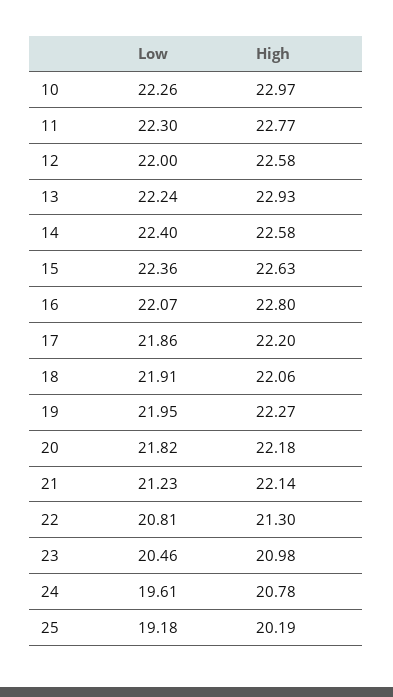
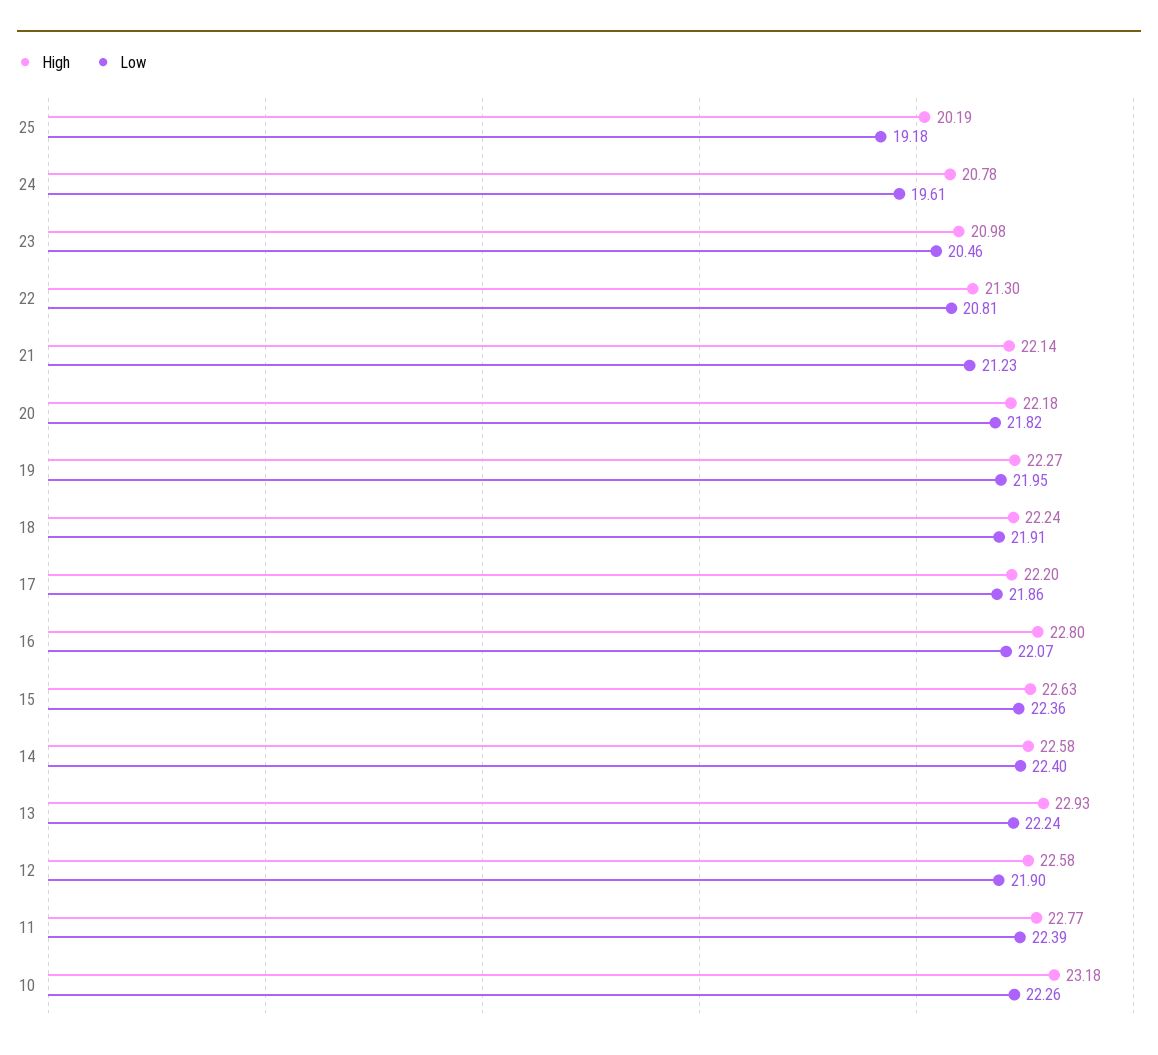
  {
    "Low": {
      "10": 22.26,
-     "11": 22.3,
+     "11": 22.39,
-     "12": 22,
+     "12": 21.9,
      "13": 22.24,
      "14": 22.4,
      "15": 22.36,
      "16": 22.07,
      "17": 21.86,
      "18": 21.91,
      "19": 21.95,
      "20": 21.82,
      "21": 21.23,
      "22": 20.81,
      "23": 20.46,
      "24": 19.61,
      "25": 19.18
    },
    "High": {
-     "10": 22.97,
+     "10": 23.18,
      "11": 22.77,
      "12": 22.58,
      "13": 22.93,
      "14": 22.58,
      "15": 22.63,
      "16": 22.8,
      "17": 22.2,
-     "18": 22.06,
+     "18": 22.24,
      "19": 22.27,
      "20": 22.18,
      "21": 22.14,
      "22": 21.3,
      "23": 20.98,
      "24": 20.78,
      "25": 20.19
    }
  }

